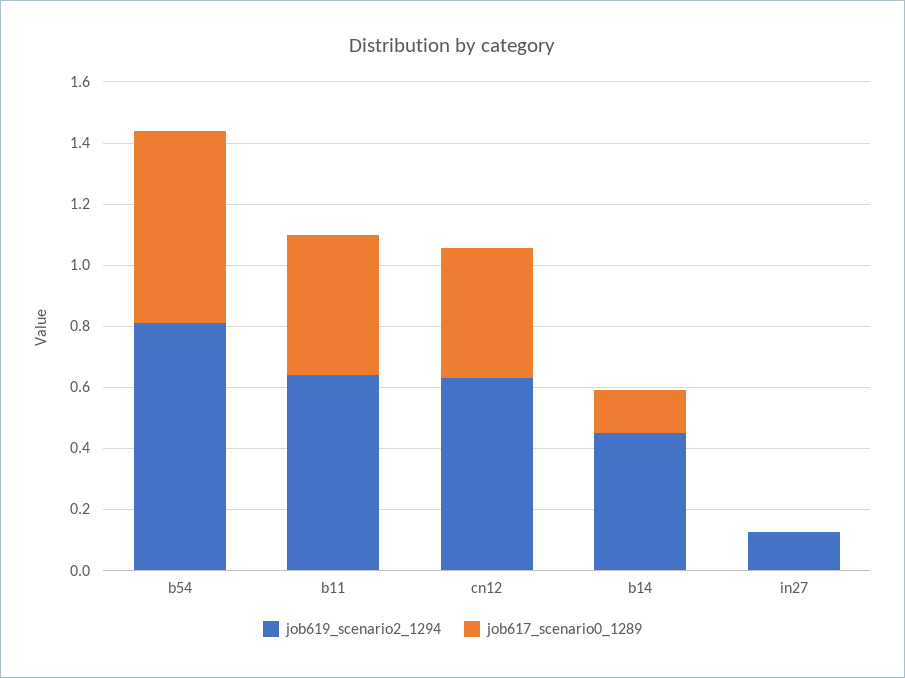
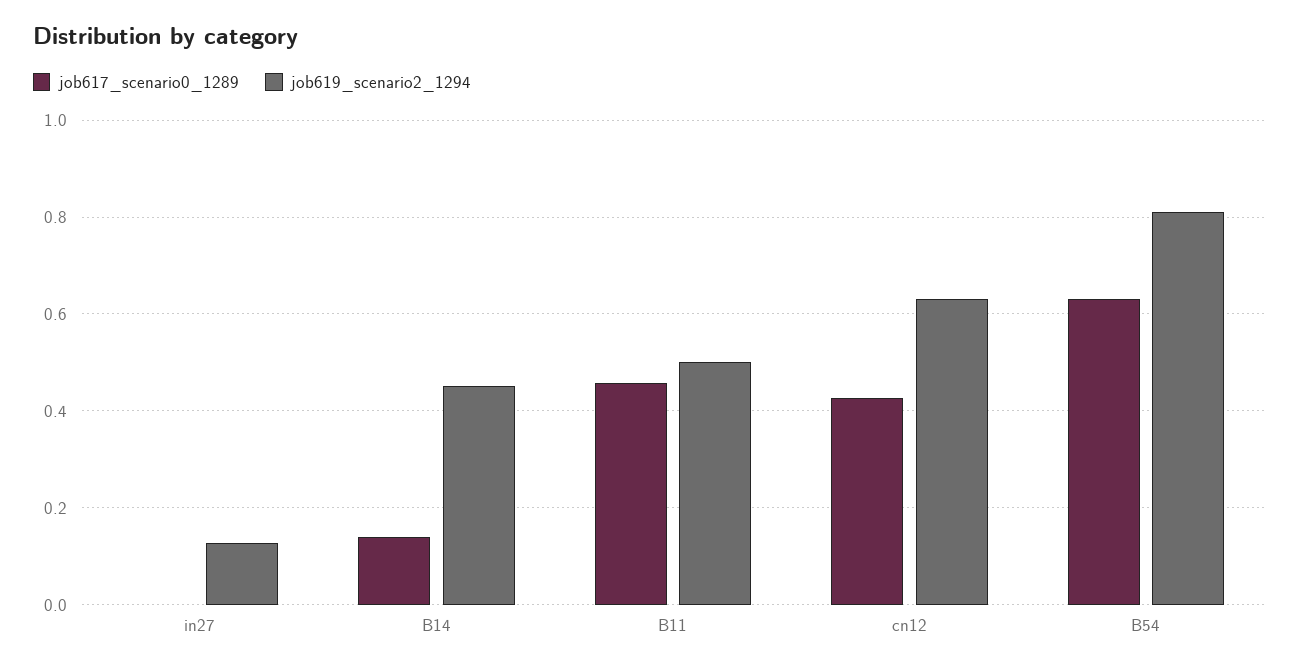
  {
    "job619_scenario2_1294": {
      "b54": 0.82,
-     "b11": 0.65,
+     "b11": 0.5,
      "cn12": 0.64,
      "b14": 0.46,
      "in27": 0.12
    },
    "job617_scenario0_1289": {
      "b54": 0.64,
      "b11": 0.46,
      "cn12": 0.42,
      "b14": 0.14,
      "in27": 0
    }
  }

